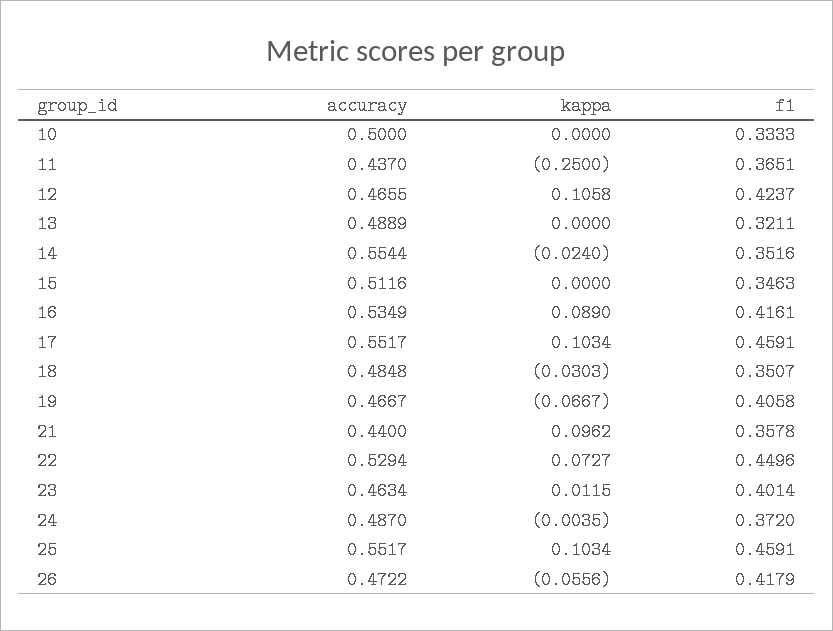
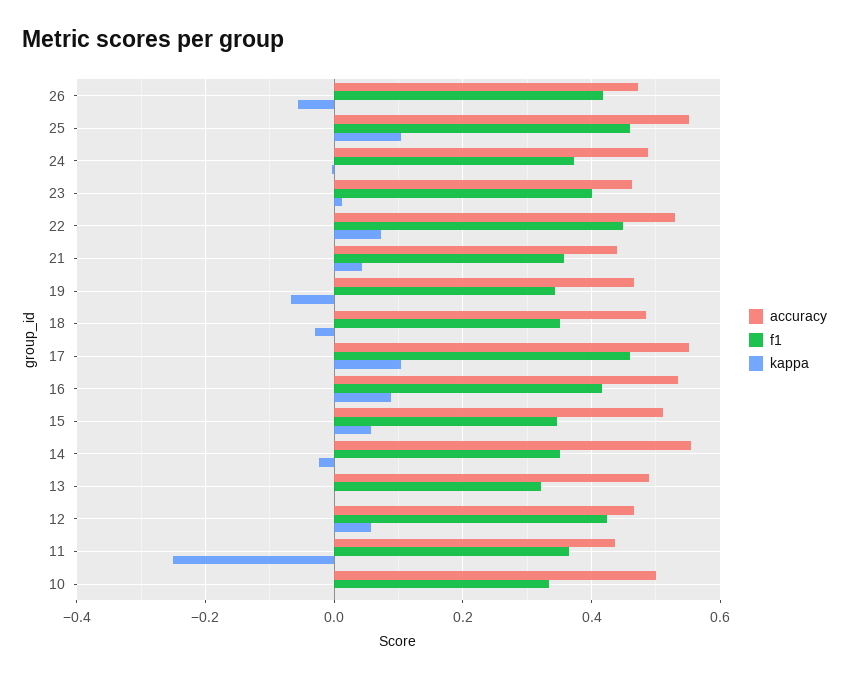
  {
    "accuracy": {
      "10": 0.5,
      "11": 0.437,
      "12": 0.4655,
      "13": 0.4889,
      "14": 0.5544,
      "15": 0.5116,
      "16": 0.5349,
      "17": 0.5517,
      "18": 0.4848,
      "19": 0.4667,
      "21": 0.44,
      "22": 0.5294,
      "23": 0.4634,
      "24": 0.487,
      "25": 0.5517,
      "26": 0.4722
    },
    "kappa": {
      "10": 0,
      "11": -0.25,
-     "12": 0.1058,
+     "12": 0.06,
      "13": 0,
      "14": -0.024,
-     "15": 0,
+     "15": 0.06,
      "16": 0.089,
      "17": 0.1034,
      "18": -0.0303,
      "19": -0.0667,
-     "21": 0.0962,
+     "21": 0.04,
      "22": 0.0727,
      "23": 0.0115,
      "24": -0.0035,
      "25": 0.1034,
      "26": -0.0556
    },
    "f1": {
      "10": 0.3333,
      "11": 0.3651,
      "12": 0.4237,
      "13": 0.3211,
      "14": 0.3516,
      "15": 0.3463,
      "16": 0.4161,
      "17": 0.4591,
      "18": 0.3507,
-     "19": 0.4058,
+     "19": 0.34,
      "21": 0.3578,
      "22": 0.4496,
      "23": 0.4014,
      "24": 0.372,
      "25": 0.4591,
      "26": 0.4179
    }
  }

